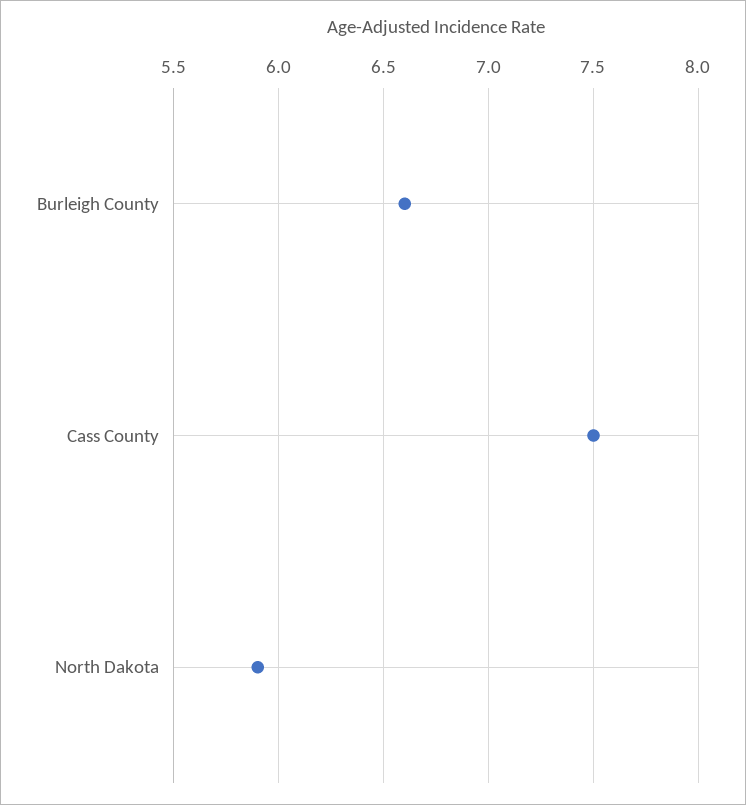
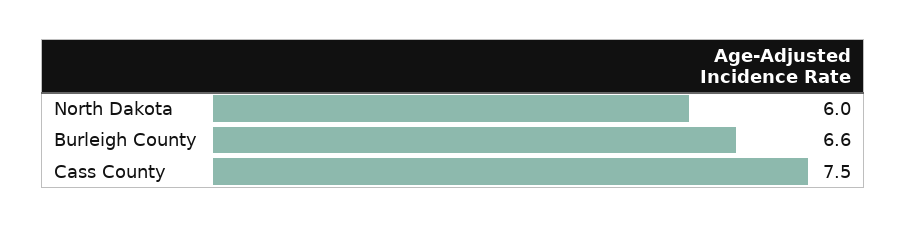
  {
    "Burleigh County": 6.6,
    "Cass County": 7.5,
-   "North Dakota": 5.9
+   "North Dakota": 6
  }

